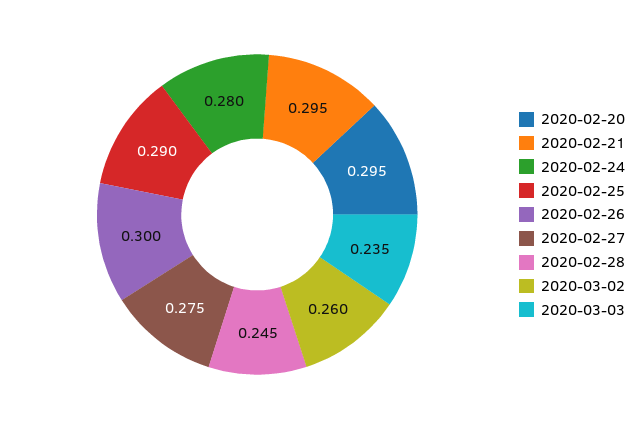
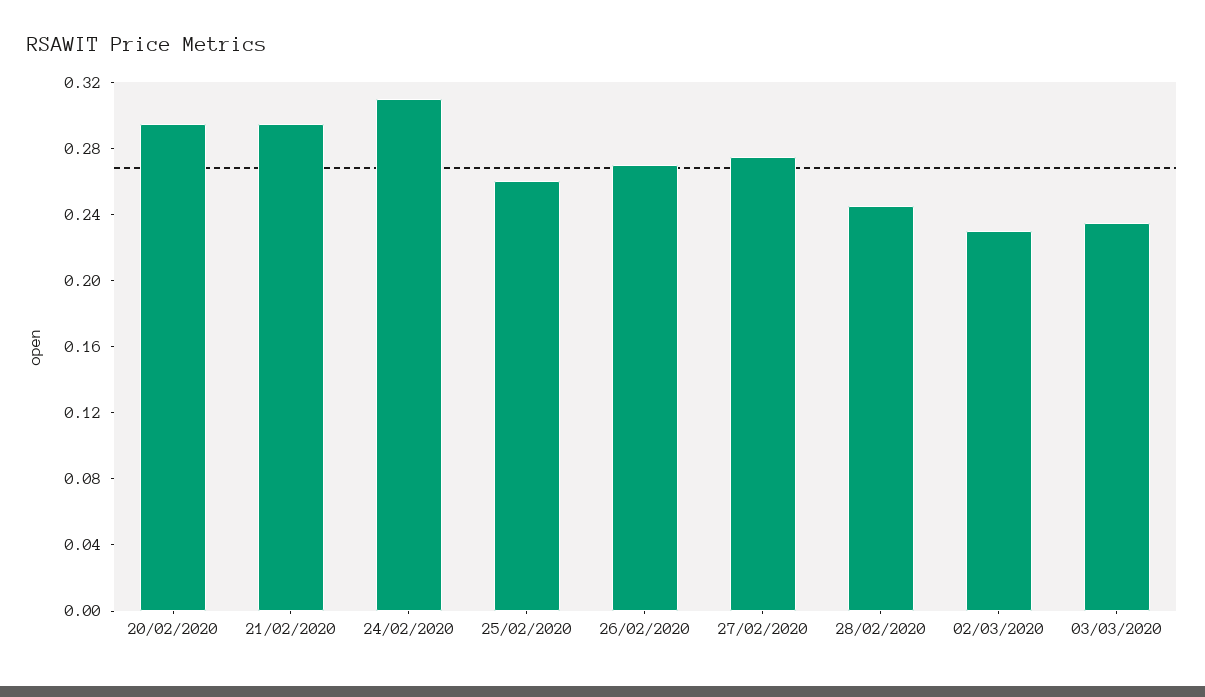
  {
    "2020-02-20": 0.295,
    "2020-02-21": 0.295,
-   "2020-02-24": 0.28,
+   "2020-02-24": 0.31,
-   "2020-02-25": 0.29,
+   "2020-02-25": 0.26,
-   "2020-02-26": 0.3,
+   "2020-02-26": 0.27,
    "2020-02-27": 0.275,
    "2020-02-28": 0.245,
-   "2020-03-02": 0.26,
+   "2020-03-02": 0.23,
    "2020-03-03": 0.235
  }

